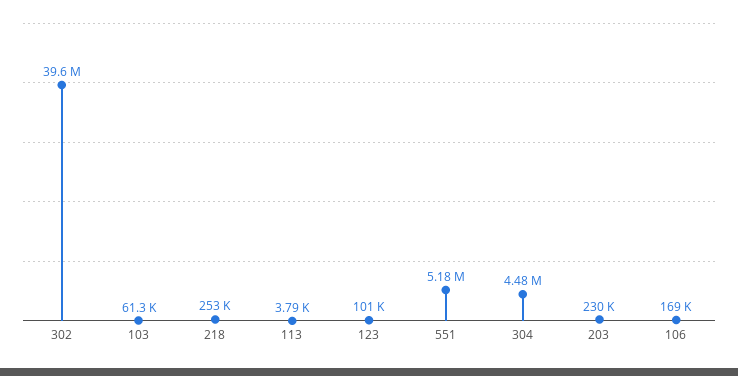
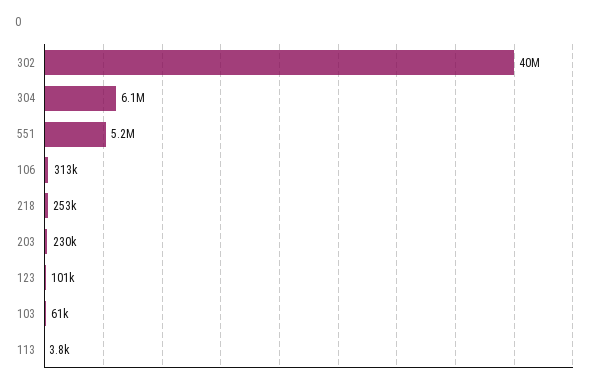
  {
    "302": 39600000,
    "103": 61300,
    "218": 253000,
    "113": 3790,
    "123": 101000,
    "551": 5180000,
-   "304": 4480000,
+   "304": 6100000,
    "203": 230000,
-   "106": 169000
+   "106": 313000
  }

